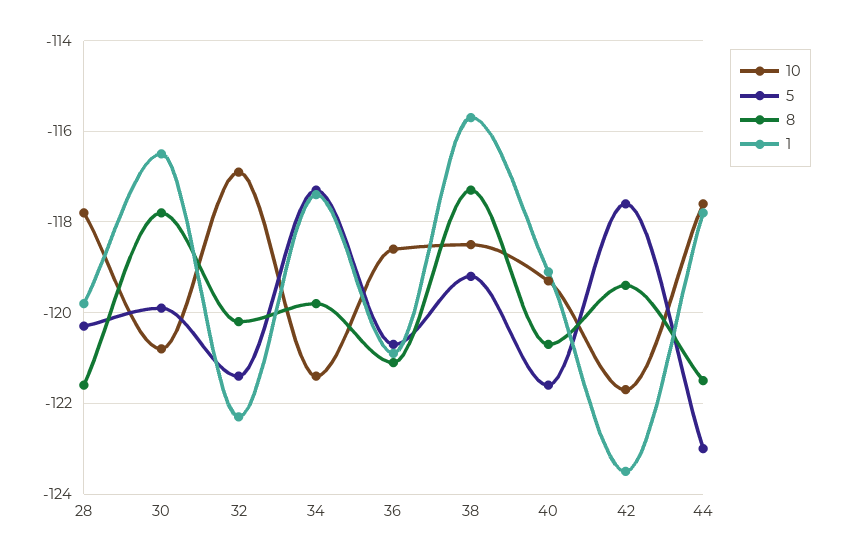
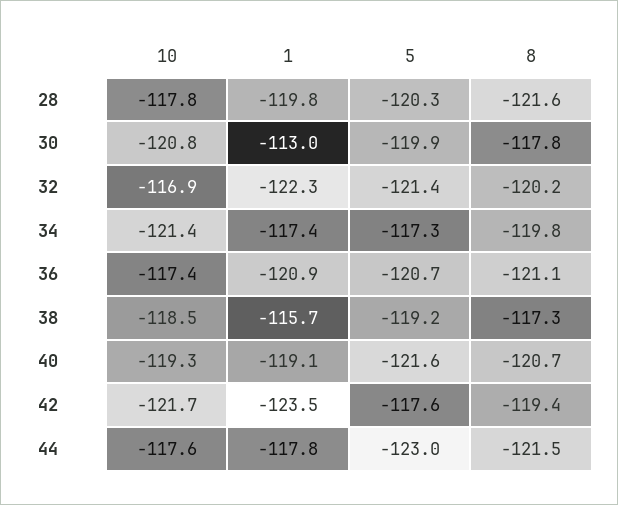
  {
    "10": {
      "28": -117.8,
      "30": -120.8,
      "32": -116.9,
      "34": -121.4,
-     "36": -118.5,
+     "36": -117.4,
      "38": -118.5,
      "40": -119.3,
      "42": -121.7,
      "44": -117.6
    },
    "5": {
      "28": -120.3,
      "30": -119.9,
      "32": -121.4,
      "34": -117.3,
      "36": -120.7,
      "38": -119.2,
      "40": -121.6,
      "42": -117.6,
      "44": -123
    },
    "8": {
      "28": -121.6,
      "30": -117.8,
      "32": -120.2,
      "34": -119.8,
      "36": -121.1,
      "38": -117.3,
      "40": -120.7,
      "42": -119.4,
      "44": -121.5
    },
    "1": {
      "28": -119.8,
-     "30": -116.5,
+     "30": -113,
      "32": -122.3,
      "34": -117.4,
      "36": -120.9,
      "38": -115.7,
      "40": -119.1,
      "42": -123.5,
      "44": -117.8
    }
  }

